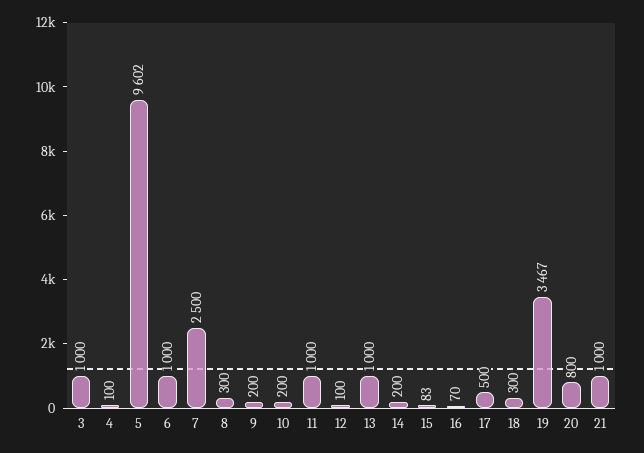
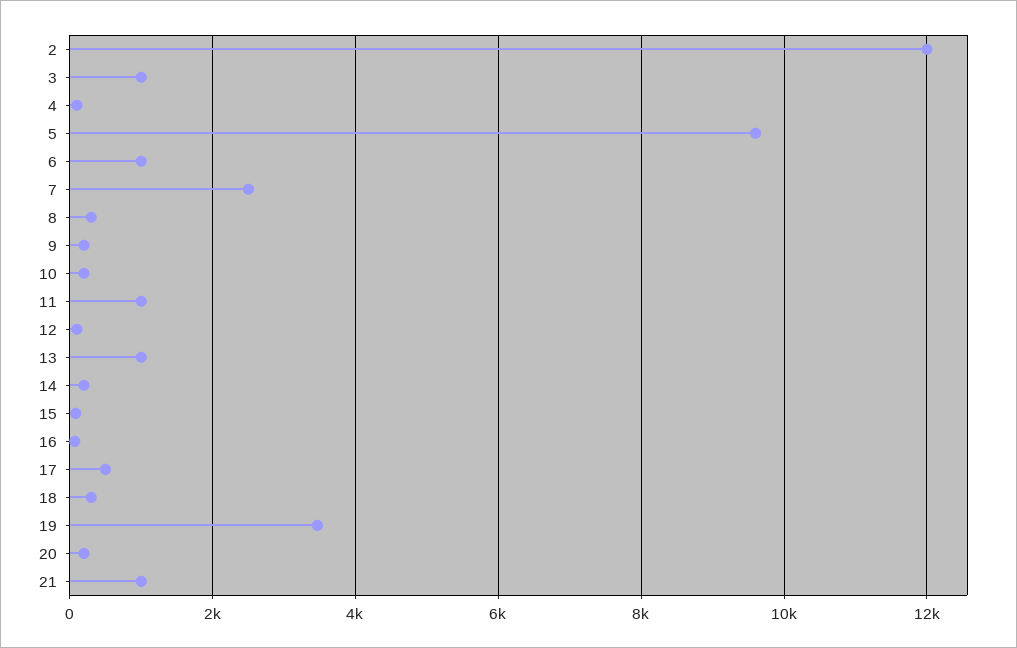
  {
    "3": 1000,
    "4": 100,
    "5": 9602,
    "6": 1000,
    "7": 2500,
    "8": 300,
    "9": 200,
    "10": 200,
    "11": 1000,
    "12": 100,
    "13": 1000,
    "14": 200,
    "15": 83,
    "16": 70,
    "17": 500,
    "18": 300,
    "19": 3467,
-   "20": 800,
+   "20": 200,
-   "21": 1000
+   "21": 1000,
+   "2": 12000
  }

